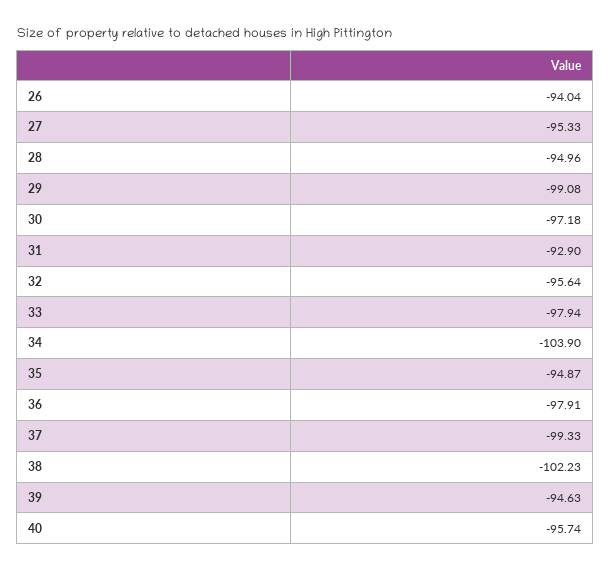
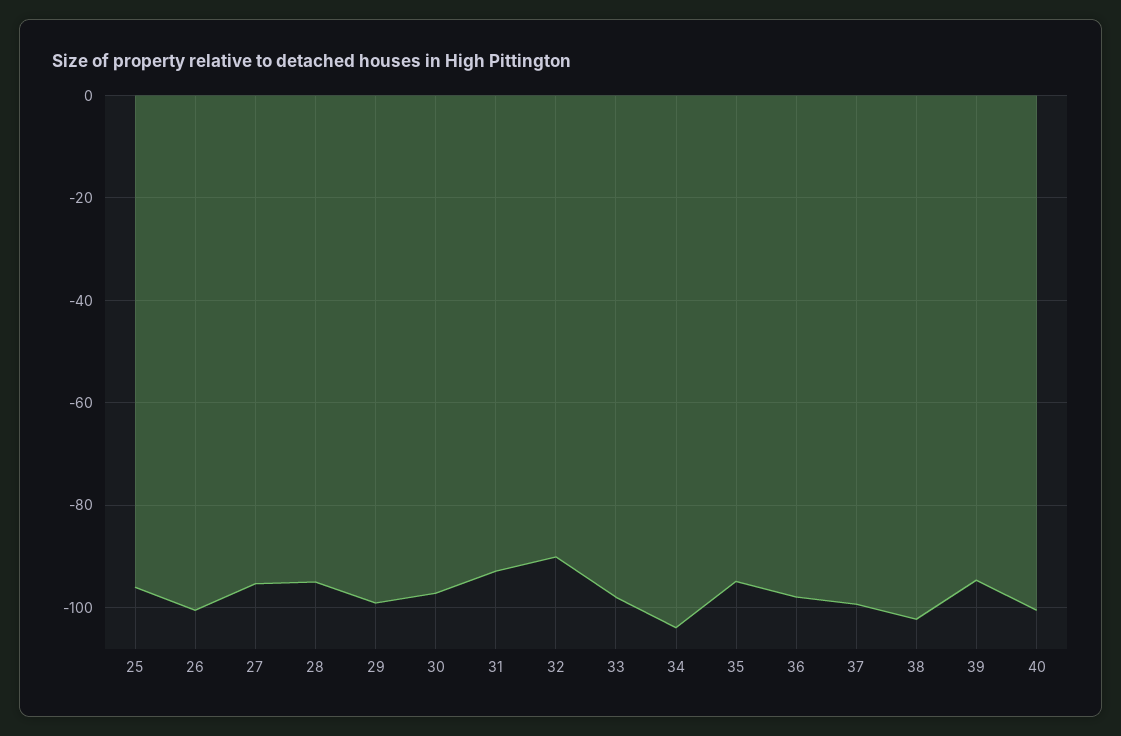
  {
-   "26": -94.04,
+   "26": -100,
    "27": -95.33,
    "28": -94.96,
    "29": -99.08,
    "30": -97.18,
    "31": -92.9,
-   "32": -95.64,
+   "32": -90,
    "33": -97.94,
    "34": -103.9,
    "35": -94.87,
    "36": -97.91,
    "37": -99.33,
    "38": -102.23,
    "39": -94.63,
-   "40": -95.74
+   "40": -100,
+   "25": -96
  }

